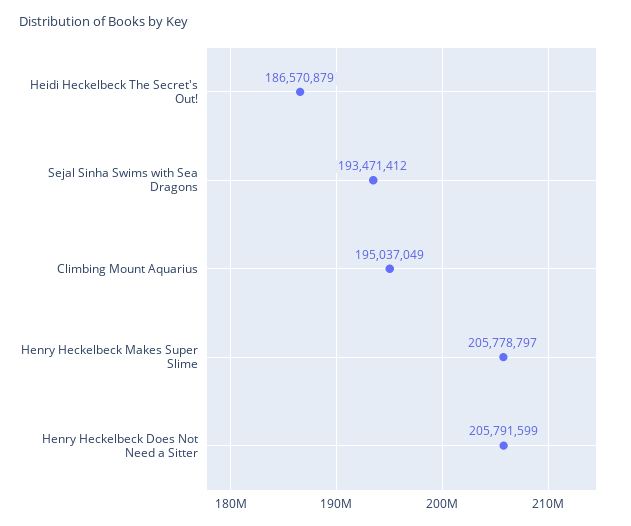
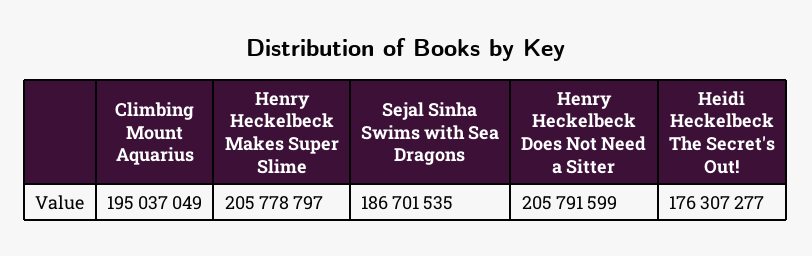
  {
-   "Heidi Heckelbeck The Secret's Out!": 186570879,
+   "Heidi Heckelbeck The Secret's Out!": 176307277,
-   "Sejal Sinha Swims with Sea Dragons": 193471412,
+   "Sejal Sinha Swims with Sea Dragons": 186701535,
    "Climbing Mount Aquarius": 195037049,
    "Henry Heckelbeck Makes Super Slime": 205778797,
    "Henry Heckelbeck Does Not Need a Sitter": 205791599
  }

